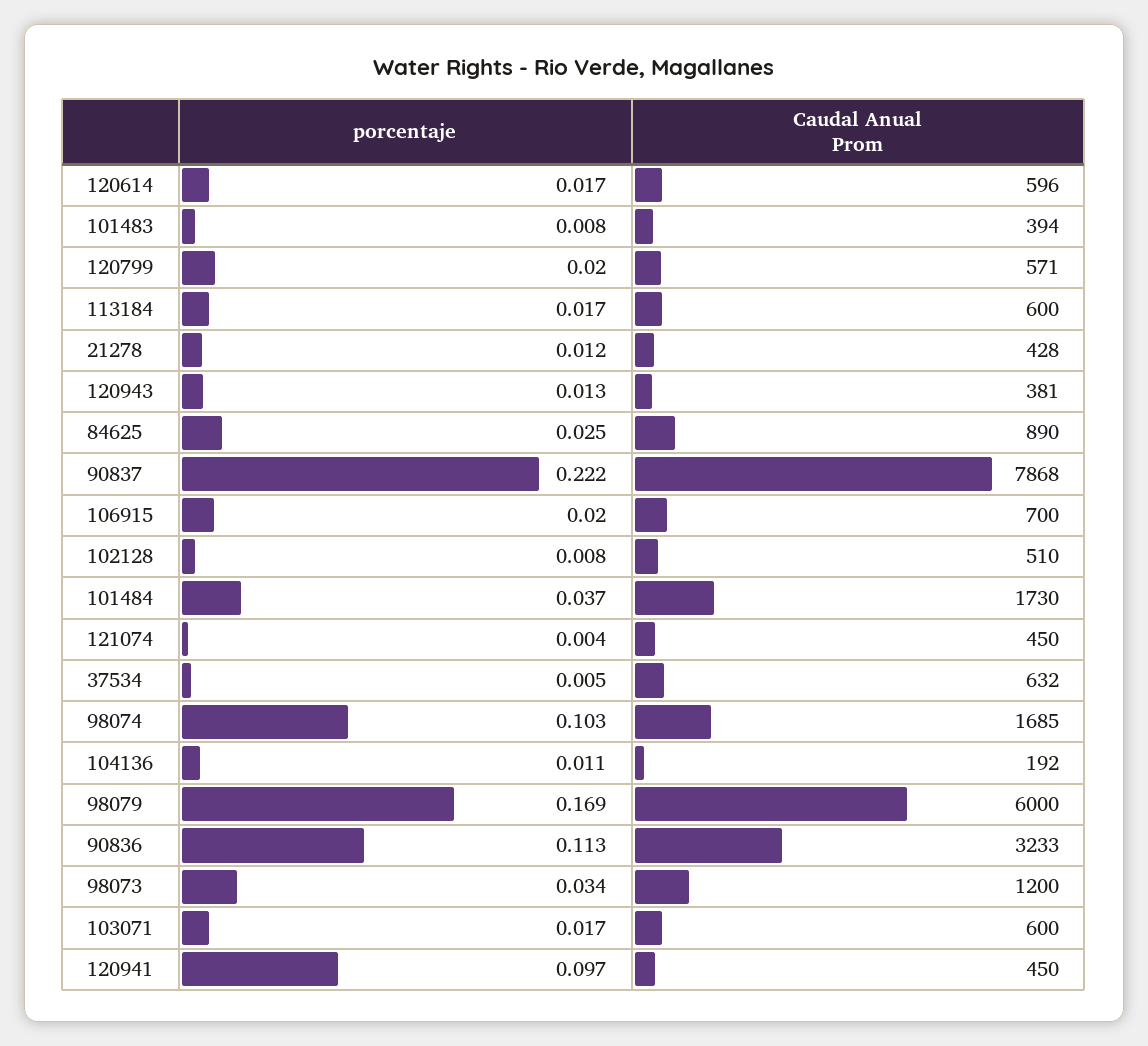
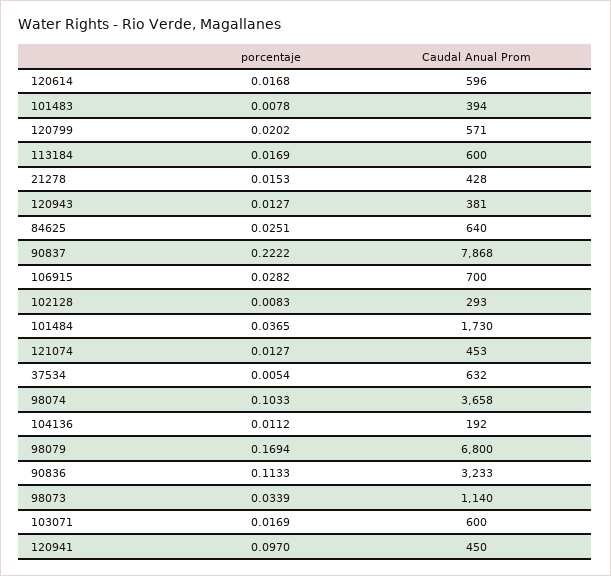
  {
    "porcentaje": {
      "120614": 0.0168,
      "101483": 0.0078,
      "120799": 0.0202,
      "113184": 0.0169,
-     "21278": 0.012,
+     "21278": 0.0153,
      "120943": 0.0127,
      "84625": 0.0251,
      "90837": 0.2222,
-     "106915": 0.02,
+     "106915": 0.0282,
      "102128": 0.0083,
      "101484": 0.0365,
-     "121074": 0.004,
+     "121074": 0.0127,
      "37534": 0.0054,
      "98074": 0.1033,
      "104136": 0.0112,
      "98079": 0.1694,
      "90836": 0.1133,
      "98073": 0.0339,
      "103071": 0.0169,
      "120941": 0.097
    },
    "Caudal Anual Prom": {
      "120614": 596,
      "101483": 394,
      "120799": 571,
      "113184": 600,
      "21278": 428,
      "120943": 381,
-     "84625": 890,
+     "84625": 640,
      "90837": 7868,
      "106915": 700,
-     "102128": 510,
+     "102128": 293,
      "101484": 1730,
-     "121074": 450,
+     "121074": 453,
      "37534": 632,
-     "98074": 1685,
+     "98074": 3658,
      "104136": 192,
-     "98079": 6000,
+     "98079": 6800,
      "90836": 3233,
-     "98073": 1200,
+     "98073": 1140,
      "103071": 600,
      "120941": 450
    }
  }

